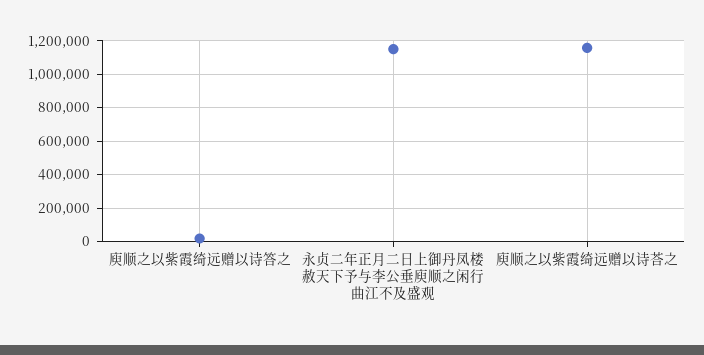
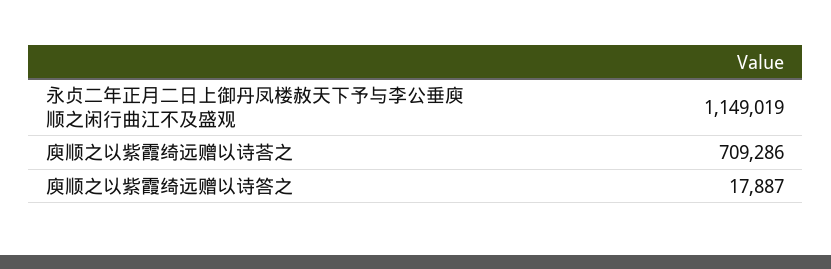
  {
    "庾顺之以紫霞绮远赠以诗答之": 17887,
    "永贞二年正月二日上御丹凤楼赦天下予与李公垂庾顺之闲行曲江不及盛观": 1149019,
-   "庾顺之以紫霞绮远赠以诗荅之": 1150000
+   "庾顺之以紫霞绮远赠以诗荅之": 709286
  }

